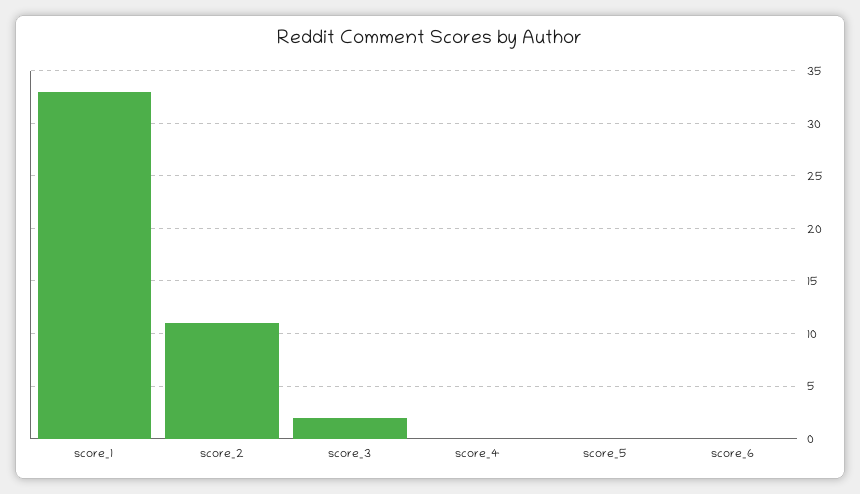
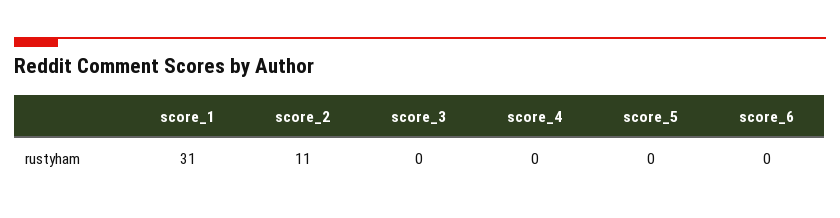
  {
-   "score_1": 33,
+   "score_1": 31,
    "score_2": 11,
-   "score_3": 2,
+   "score_3": 0,
    "score_4": 0,
    "score_5": 0,
    "score_6": 0
  }

